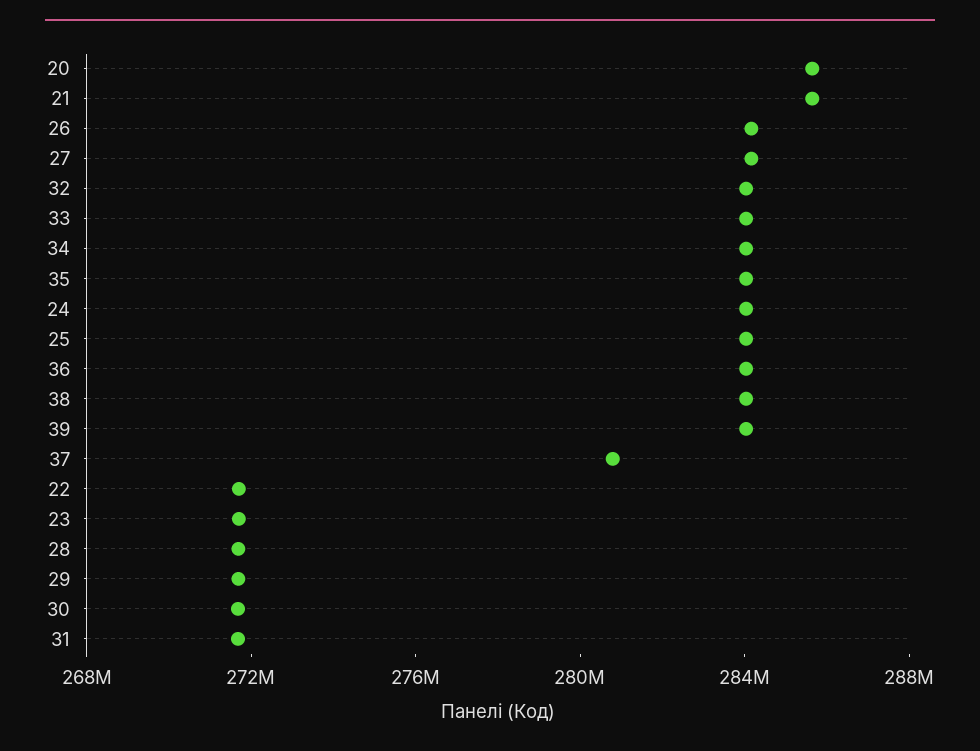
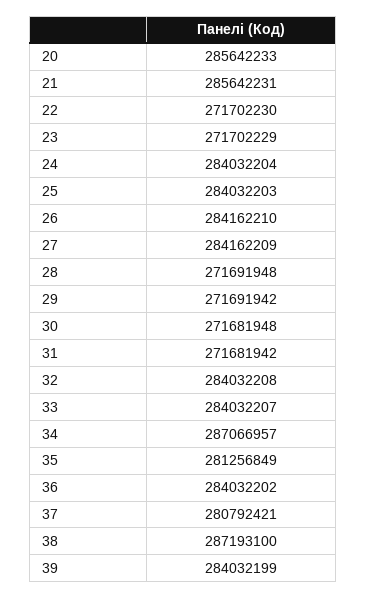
  {
    "20": 285642233,
    "21": 285642231,
    "26": 284162210,
    "27": 284162209,
    "32": 284032208,
    "33": 284032207,
-   "34": 284000000,
+   "34": 287066957,
-   "35": 284000000,
+   "35": 281256849,
    "24": 284032204,
    "25": 284032203,
    "36": 284032202,
-   "38": 284000000,
+   "38": 287193100,
    "39": 284032199,
    "37": 280792421,
    "22": 271702230,
    "23": 271702229,
    "28": 271691948,
    "29": 271691942,
    "30": 271681948,
    "31": 271681942
  }

